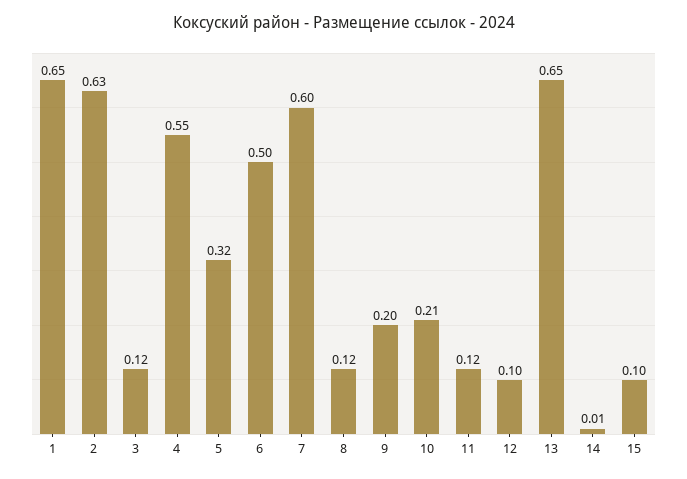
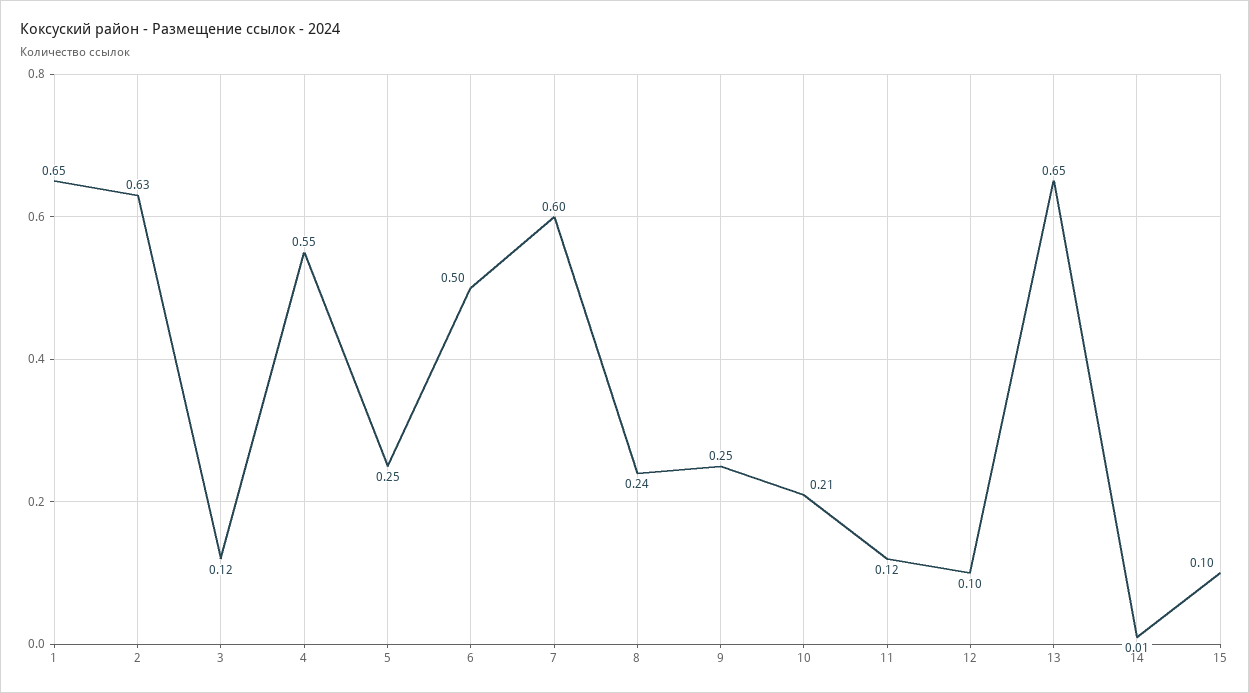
  {
    "1": 0.65,
    "2": 0.63,
    "3": 0.12,
    "4": 0.55,
-   "5": 0.32,
+   "5": 0.25,
    "6": 0.5,
    "7": 0.6,
-   "8": 0.12,
+   "8": 0.24,
-   "9": 0.2,
+   "9": 0.25,
    "10": 0.21,
    "11": 0.12,
    "12": 0.1,
    "13": 0.65,
    "14": 0.01,
    "15": 0.1
  }

